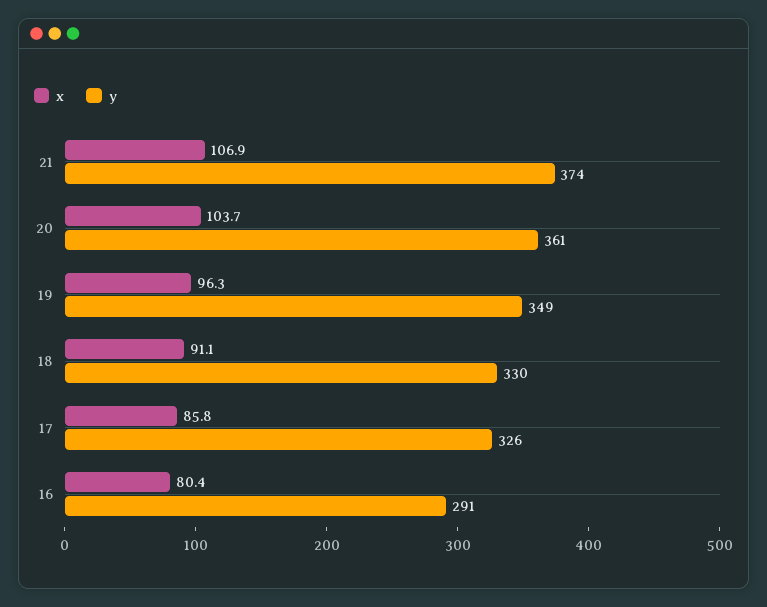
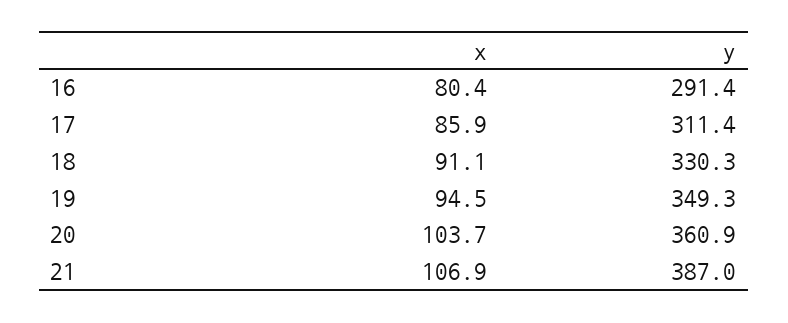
  {
    "x": {
      "21": 106.9,
      "20": 103.7,
-     "19": 96.3,
+     "19": 94.5,
      "18": 91.1,
-     "17": 85.8,
+     "17": 85.9,
      "16": 80.4
    },
    "y": {
-     "21": 374,
+     "21": 387,
      "20": 360.9,
      "19": 349.3,
      "18": 330.3,
-     "17": 326,
+     "17": 311.4,
      "16": 291.4
    }
  }

